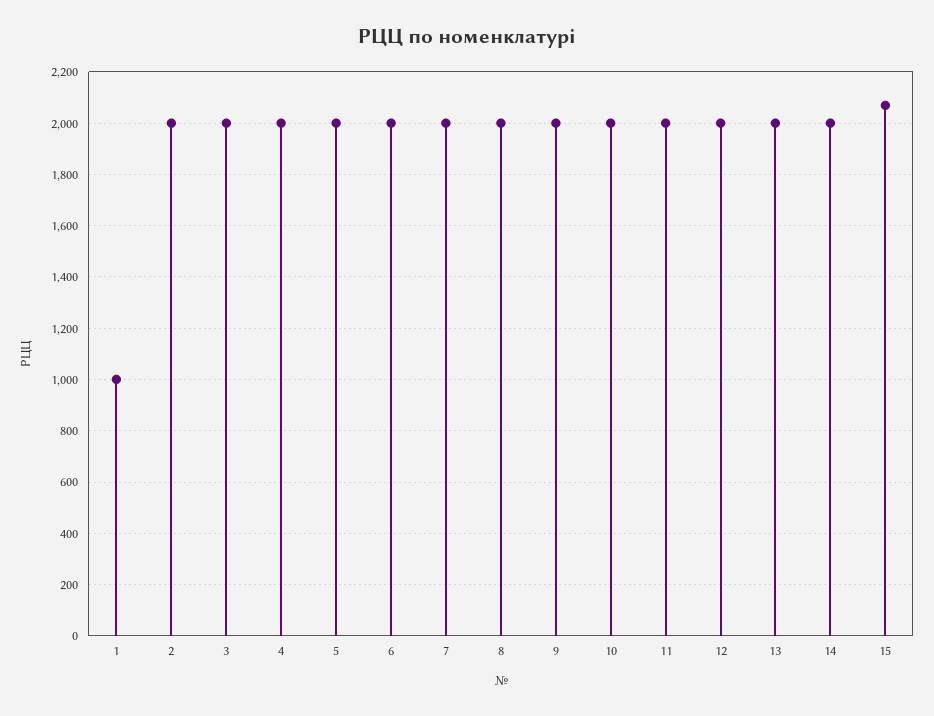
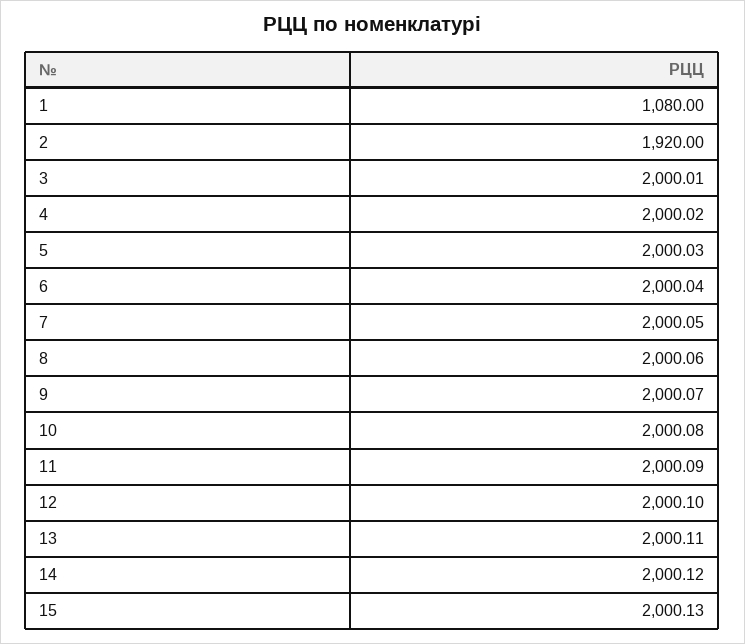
  {
-   "1": 1000,
+   "1": 1080,
-   "2": 2000,
+   "2": 1920,
    "3": 2000.01,
    "4": 2000.02,
    "5": 2000.03,
    "6": 2000.04,
    "7": 2000.05,
    "8": 2000.06,
    "9": 2000.07,
    "10": 2000.08,
    "11": 2000.09,
    "12": 2000.1,
    "13": 2000.11,
    "14": 2000.12,
-   "15": 2075
+   "15": 2000.13
  }

